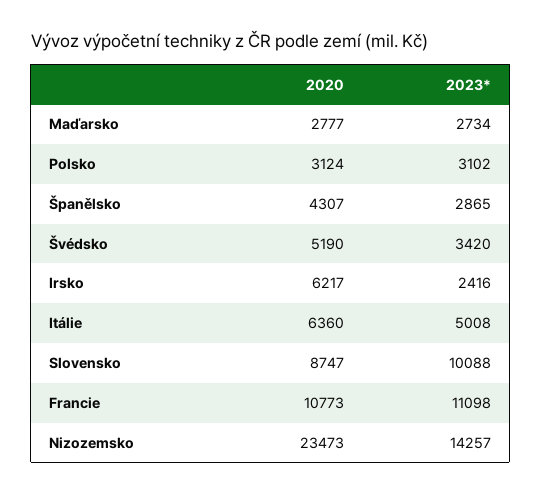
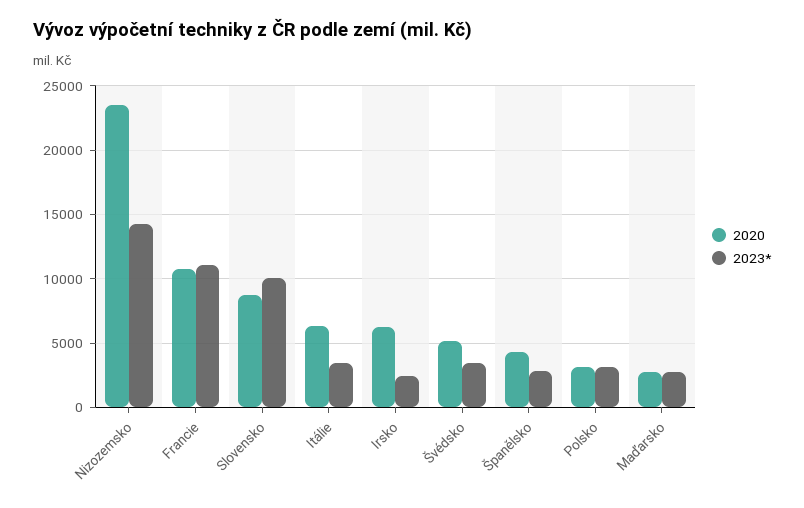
  {
    "2020": {
      "Maďarsko": 2777,
      "Polsko": 3124,
      "Španělsko": 4307,
      "Švédsko": 5190,
      "Irsko": 6217,
      "Itálie": 6360,
      "Slovensko": 8747,
      "Francie": 10773,
      "Nizozemsko": 23473
    },
    "2023*": {
      "Maďarsko": 2734,
      "Polsko": 3102,
      "Španělsko": 2865,
      "Švédsko": 3420,
      "Irsko": 2416,
-     "Itálie": 5008,
+     "Itálie": 3500,
      "Slovensko": 10088,
      "Francie": 11098,
      "Nizozemsko": 14257
    }
  }

